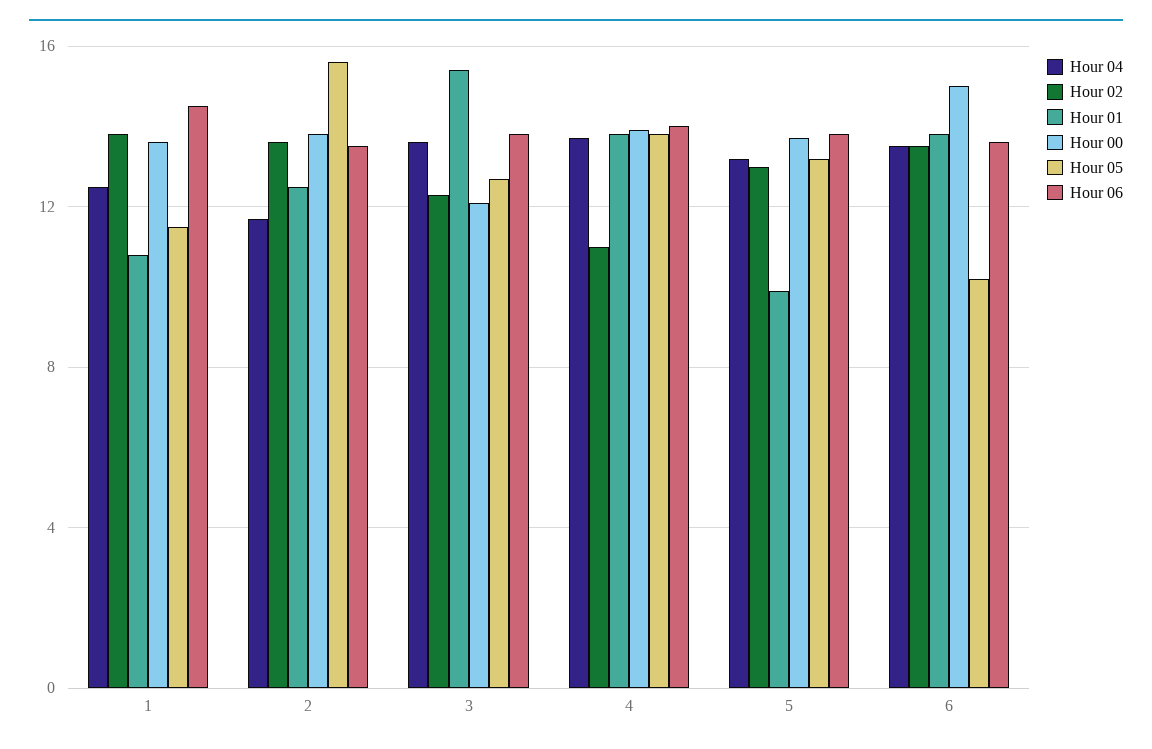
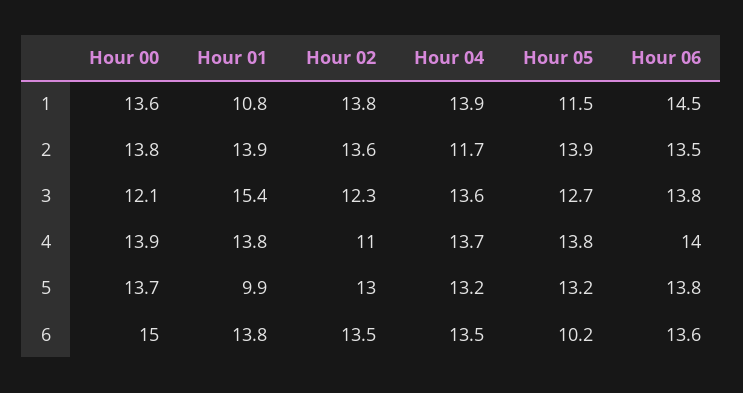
  {
    "Hour 04": {
-     "1": 12.5,
+     "1": 13.9,
      "2": 11.7,
      "3": 13.6,
      "4": 13.7,
      "5": 13.2,
      "6": 13.5
    },
    "Hour 02": {
      "1": 13.8,
      "2": 13.6,
      "3": 12.3,
      "4": 11,
      "5": 13,
      "6": 13.5
    },
    "Hour 01": {
      "1": 10.8,
-     "2": 12.5,
+     "2": 13.9,
      "3": 15.4,
      "4": 13.8,
      "5": 9.9,
      "6": 13.8
    },
    "Hour 00": {
      "1": 13.6,
      "2": 13.8,
      "3": 12.1,
      "4": 13.9,
      "5": 13.7,
      "6": 15
    },
    "Hour 05": {
      "1": 11.5,
-     "2": 15.5,
+     "2": 13.9,
      "3": 12.7,
      "4": 13.8,
      "5": 13.2,
      "6": 10.2
    },
    "Hour 06": {
      "1": 14.5,
      "2": 13.5,
      "3": 13.8,
      "4": 14,
      "5": 13.8,
      "6": 13.6
    }
  }

